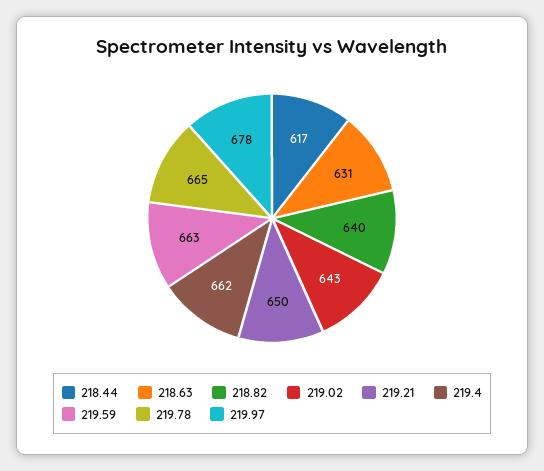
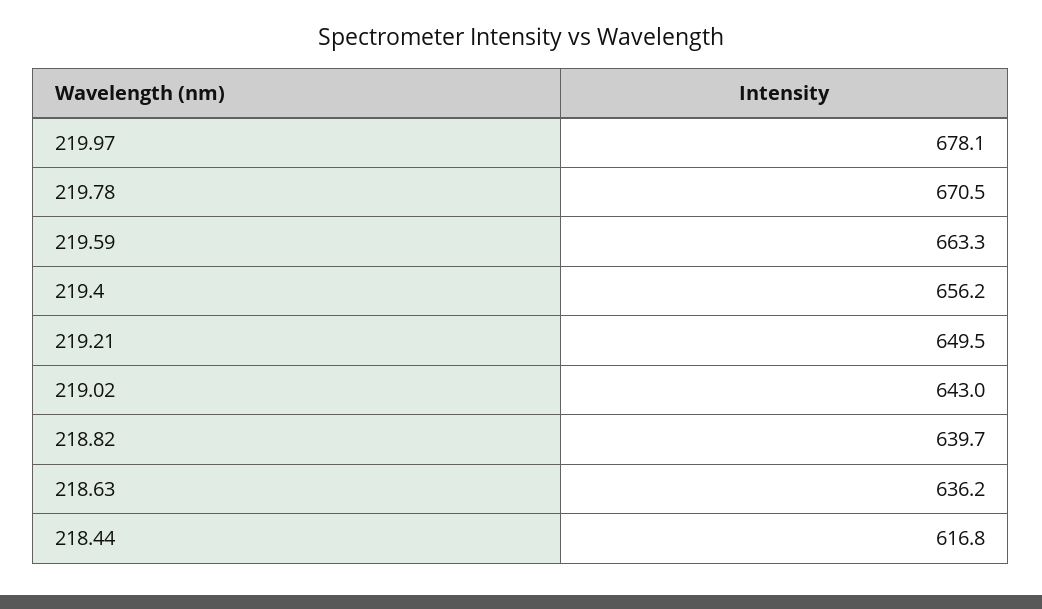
  {
    "218.44": 616.8,
-   "218.63": 631,
+   "218.63": 636.2,
    "218.82": 639.7,
    "219.02": 643,
    "219.21": 649.5,
-   "219.4": 662,
+   "219.4": 656.2,
    "219.59": 663.3,
-   "219.78": 665,
+   "219.78": 670.5,
    "219.97": 678.1
  }

